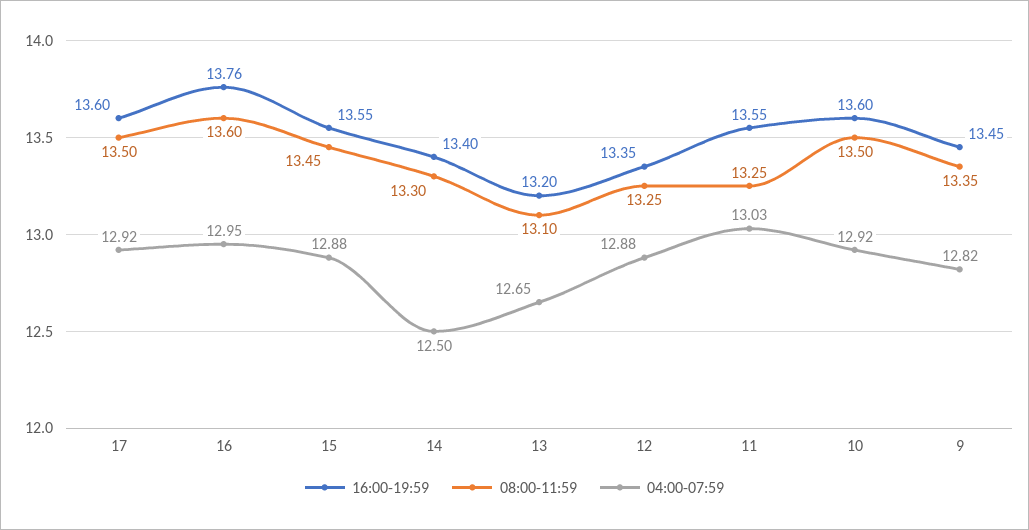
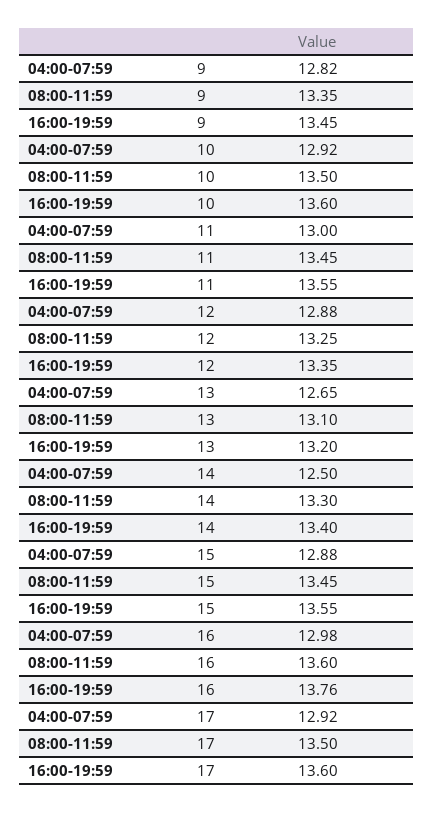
  {
    "16:00-19:59": {
      "17": 13.6,
      "16": 13.76,
      "15": 13.55,
      "14": 13.4,
      "13": 13.2,
      "12": 13.35,
      "11": 13.55,
      "10": 13.6,
      "9": 13.45
    },
    "08:00-11:59": {
      "17": 13.5,
      "16": 13.6,
      "15": 13.45,
      "14": 13.3,
      "13": 13.1,
      "12": 13.25,
-     "11": 13.25,
+     "11": 13.45,
      "10": 13.5,
      "9": 13.35
    },
    "04:00-07:59": {
      "17": 12.92,
-     "16": 12.95,
+     "16": 12.98,
      "15": 12.88,
      "14": 12.5,
      "13": 12.65,
      "12": 12.88,
-     "11": 13.03,
+     "11": 13,
      "10": 12.92,
      "9": 12.82
    }
  }

